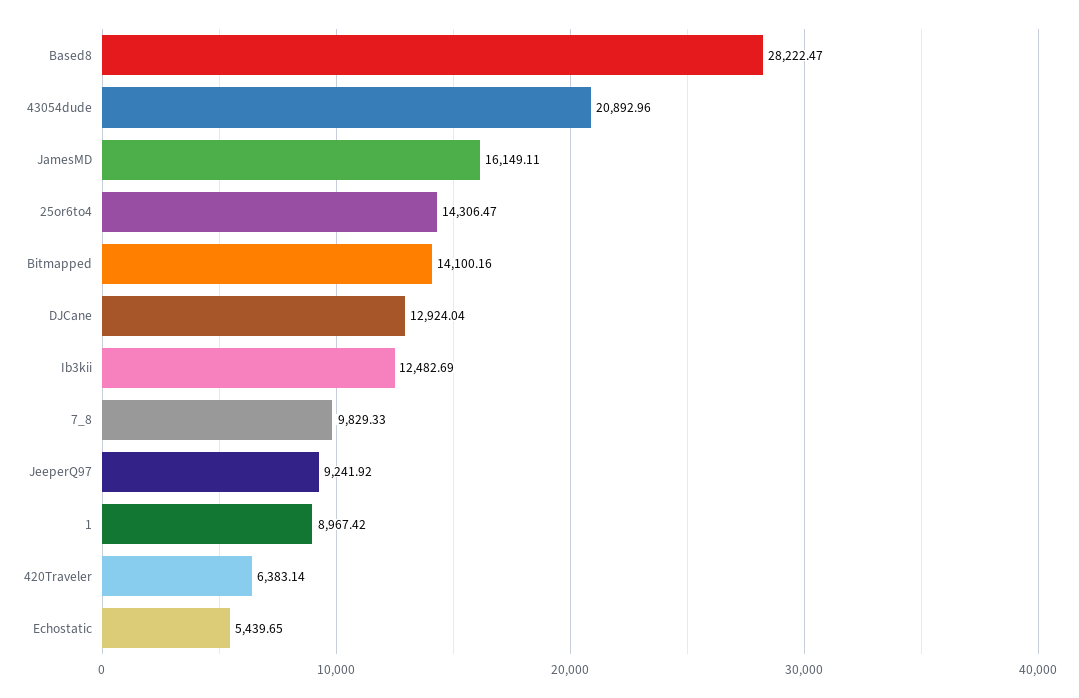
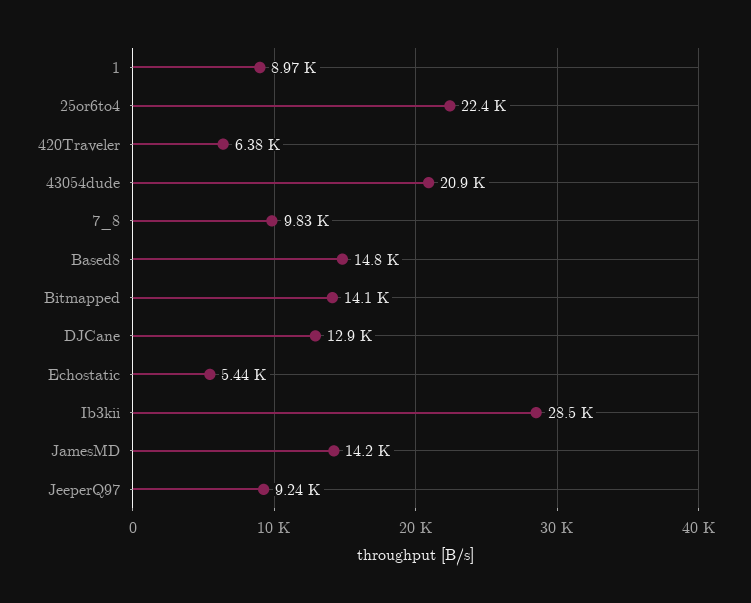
  {
-   "Based8": 28222.47,
+   "Based8": 14800,
    "43054dude": 20892.96,
-   "JamesMD": 16149.11,
+   "JamesMD": 14200,
-   "25or6to4": 14306.47,
+   "25or6to4": 22400,
    "Bitmapped": 14100.16,
    "DJCane": 12924.04,
-   "Ib3kii": 12482.69,
+   "Ib3kii": 28500,
    "7_8": 9829.33,
    "JeeperQ97": 9241.92,
    "1": 8967.42,
    "420Traveler": 6383.14,
    "Echostatic": 5439.65
  }

